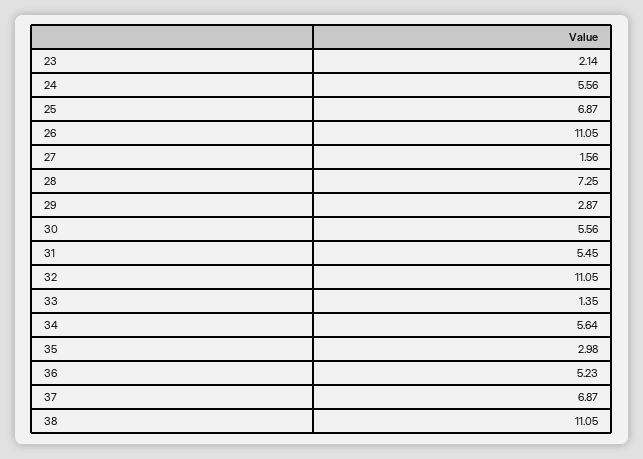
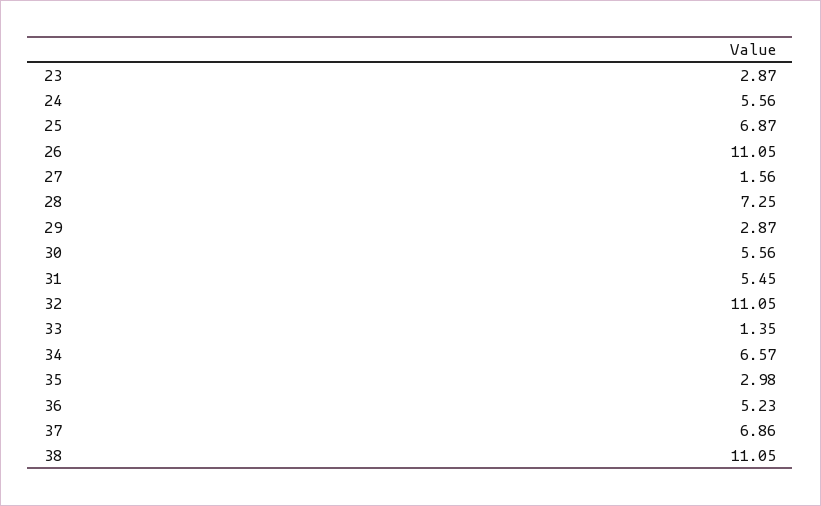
  {
-   "23": 2.14,
+   "23": 2.87,
    "24": 5.56,
    "25": 6.87,
    "26": 11.05,
    "27": 1.56,
    "28": 7.25,
    "29": 2.87,
    "30": 5.56,
    "31": 5.45,
    "32": 11.05,
    "33": 1.35,
-   "34": 5.64,
+   "34": 6.57,
    "35": 2.98,
    "36": 5.23,
-   "37": 6.87,
+   "37": 6.86,
    "38": 11.05
  }

